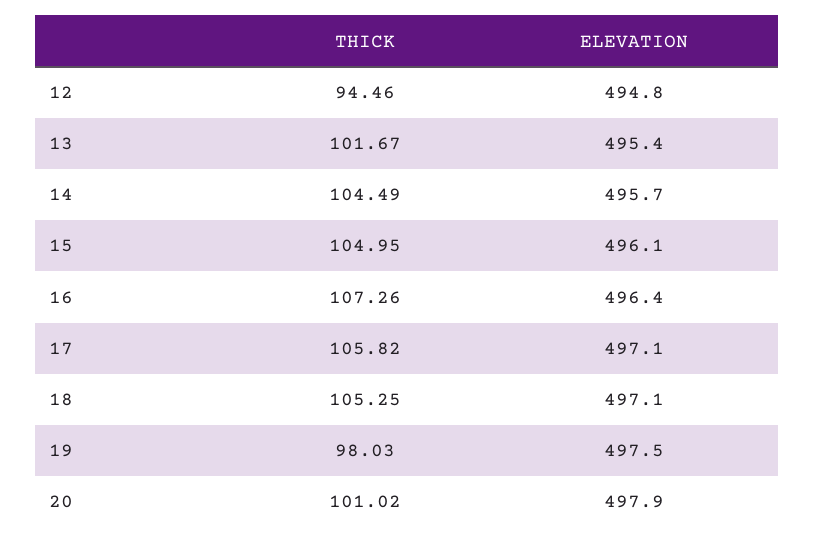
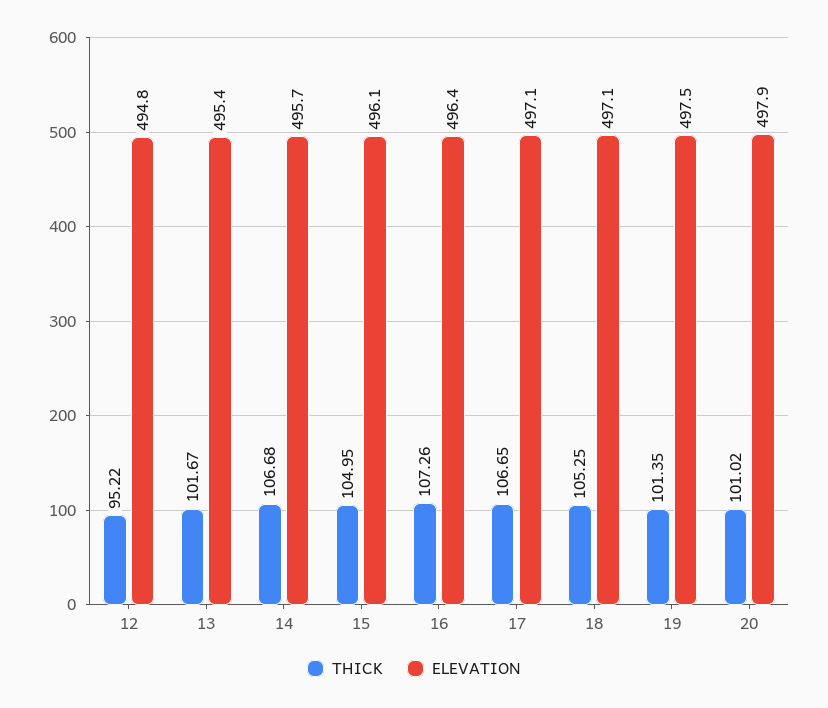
  {
    "THICK": {
-     "12": 94.46,
+     "12": 95.22,
      "13": 101.67,
-     "14": 104.49,
+     "14": 106.68,
      "15": 104.95,
      "16": 107.26,
-     "17": 105.82,
+     "17": 106.65,
      "18": 105.25,
-     "19": 98.03,
+     "19": 101.35,
      "20": 101.02
    },
    "ELEVATION": {
      "12": 494.8,
      "13": 495.4,
      "14": 495.7,
      "15": 496.1,
      "16": 496.4,
      "17": 497.1,
      "18": 497.1,
      "19": 497.5,
      "20": 497.9
    }
  }

